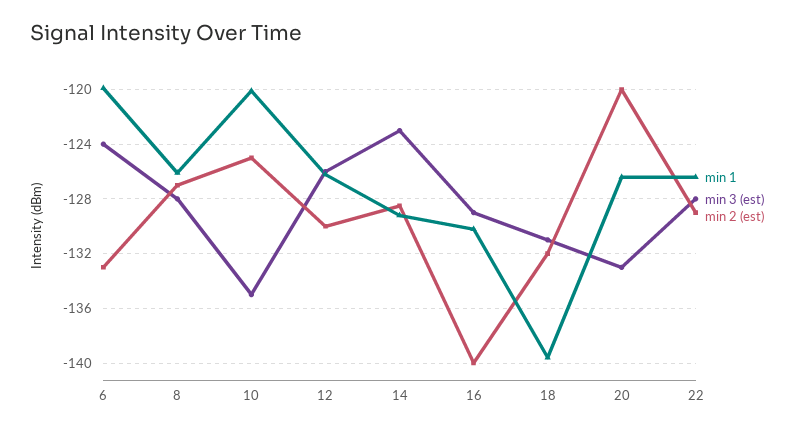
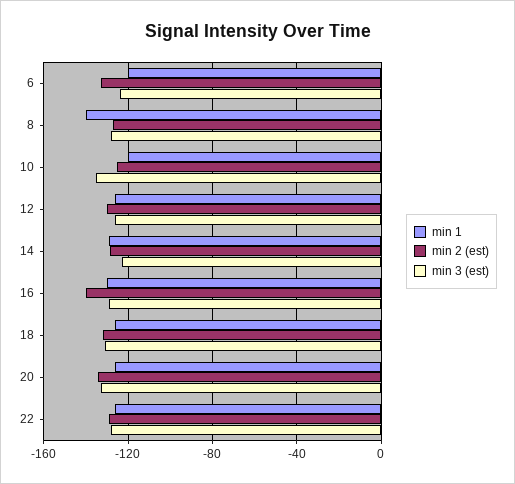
  {
    "min 1": {
      "6": -120,
-     "8": -126,
+     "8": -140,
      "10": -120,
      "12": -126,
      "14": -129,
      "16": -130,
-     "18": -139.5,
+     "18": -125,
      "20": -126.5,
      "22": -126.5
    },
    "min 3 (est)": {
      "6": -124,
      "8": -128,
      "10": -135,
      "12": -126,
      "14": -123,
      "16": -129,
      "18": -131,
      "20": -133,
      "22": -128
    },
    "min 2 (est)": {
      "6": -133,
      "8": -127,
      "10": -125,
      "12": -130,
      "14": -128.5,
      "16": -140,
      "18": -132,
-     "20": -120,
+     "20": -135,
      "22": -129
    }
  }

